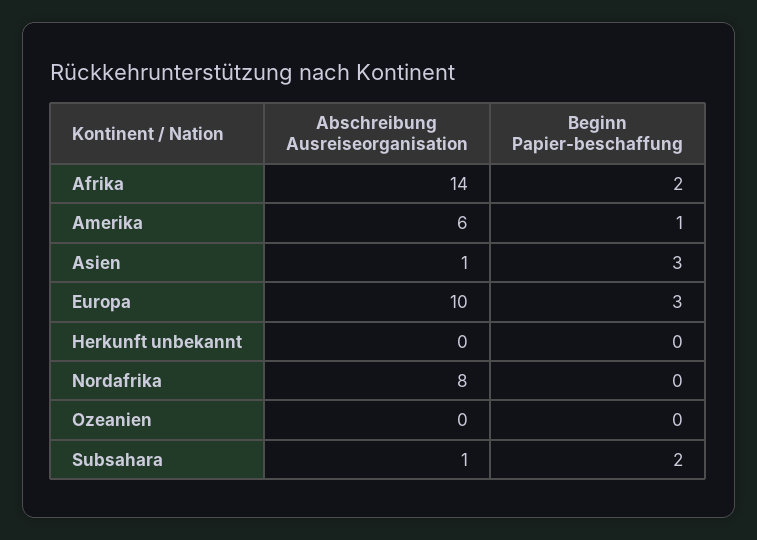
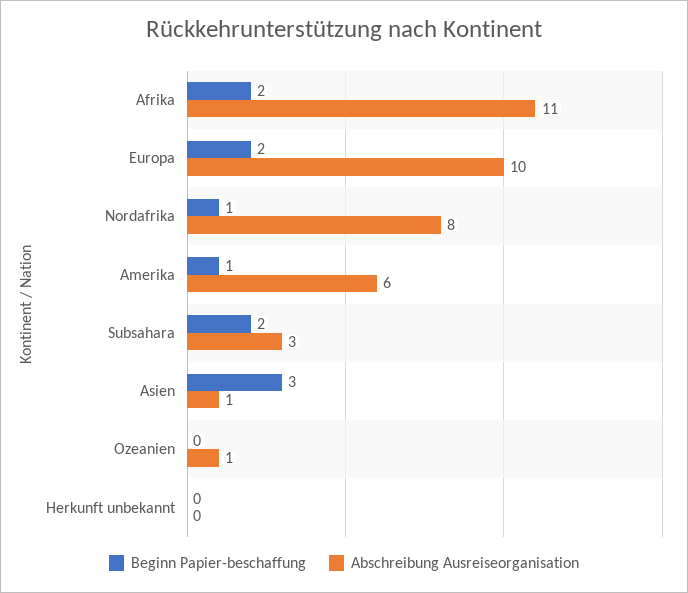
  {
    "Abschreibung Ausreiseorganisation": {
-     "Afrika": 14,
+     "Afrika": 11,
      "Amerika": 6,
      "Asien": 1,
      "Europa": 10,
      "Herkunft unbekannt": 0,
      "Nordafrika": 8,
-     "Ozeanien": 0,
+     "Ozeanien": 1,
-     "Subsahara": 1
+     "Subsahara": 3
    },
    "Beginn Papier-beschaffung": {
      "Afrika": 2,
      "Amerika": 1,
      "Asien": 3,
-     "Europa": 3,
+     "Europa": 2,
      "Herkunft unbekannt": 0,
-     "Nordafrika": 0,
+     "Nordafrika": 1,
      "Ozeanien": 0,
      "Subsahara": 2
    }
  }

